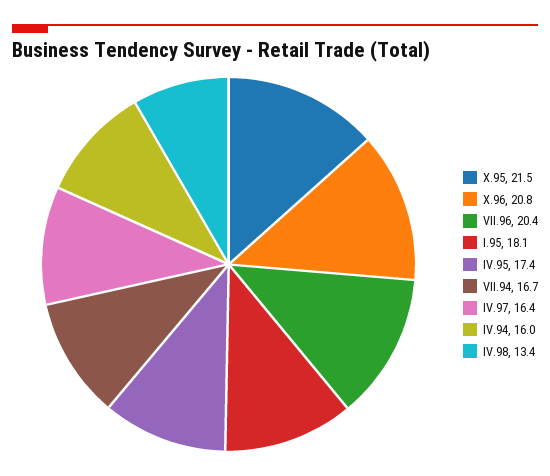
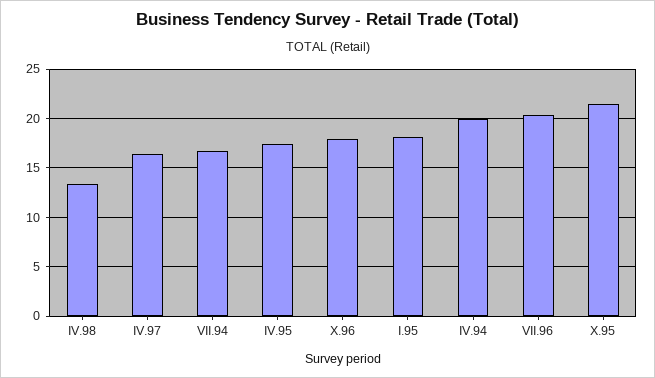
  {
    "X.95": 21.5,
-   "X.96": 20.8,
+   "X.96": 18,
    "VII.96": 20.4,
    "I.95": 18.1,
    "IV.95": 17.4,
    "VII.94": 16.7,
    "IV.97": 16.4,
-   "IV.94": 16,
+   "IV.94": 20,
    "IV.98": 13.4
  }

